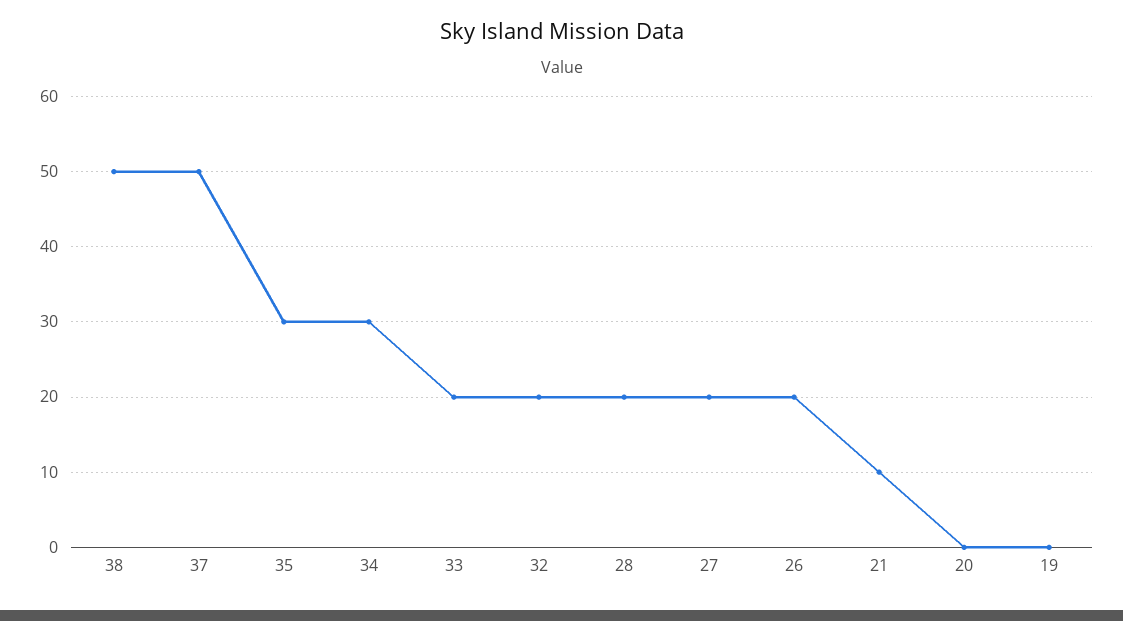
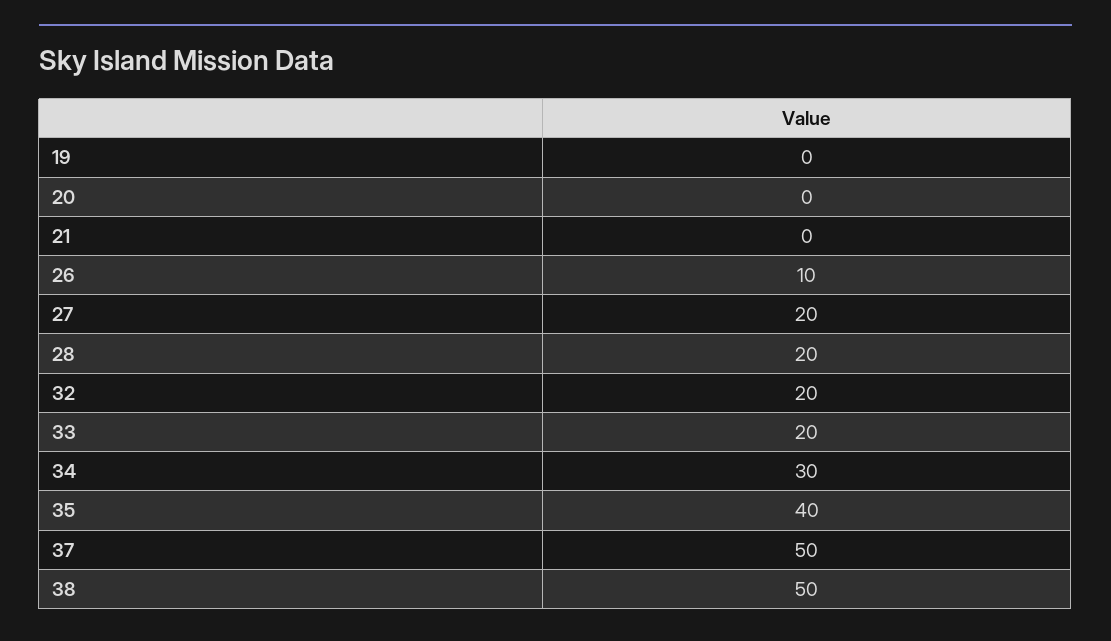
  {
    "38": 50,
    "37": 50,
-   "35": 30,
+   "35": 40,
    "34": 30,
    "33": 20,
    "32": 20,
    "28": 20,
    "27": 20,
-   "26": 20,
+   "26": 10,
-   "21": 10,
+   "21": 0,
    "20": 0,
    "19": 0
  }

